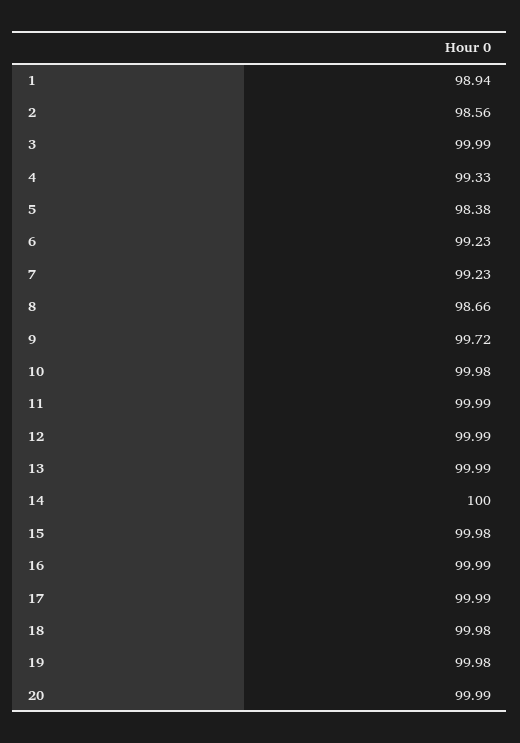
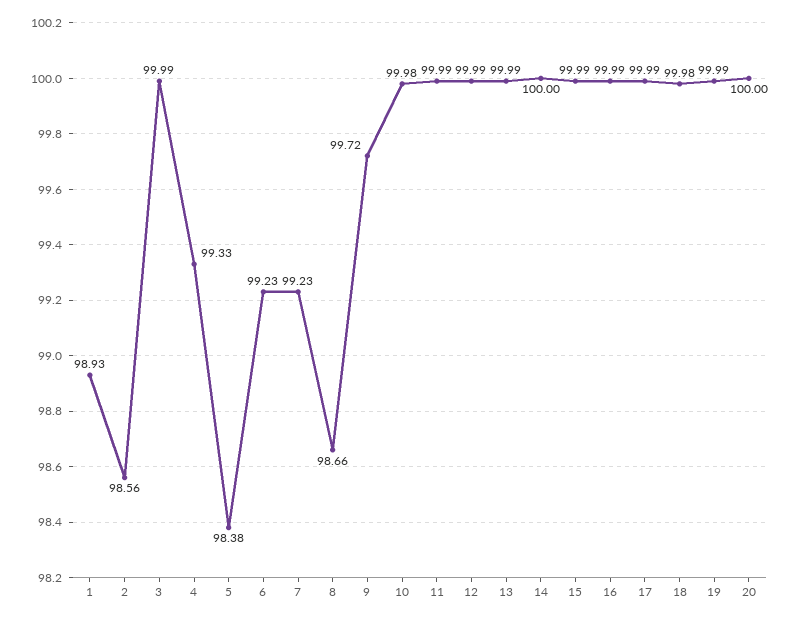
  {
-   "1": 98.94,
+   "1": 98.93,
    "2": 98.56,
    "3": 99.99,
    "4": 99.33,
    "5": 98.38,
    "6": 99.23,
    "7": 99.23,
    "8": 98.66,
    "9": 99.72,
    "10": 99.98,
    "11": 99.99,
    "12": 99.99,
    "13": 99.99,
    "14": 100,
-   "15": 99.98,
+   "15": 99.99,
    "16": 99.99,
    "17": 99.99,
    "18": 99.98,
-   "19": 99.98,
+   "19": 99.99,
-   "20": 99.99
+   "20": 100
  }

